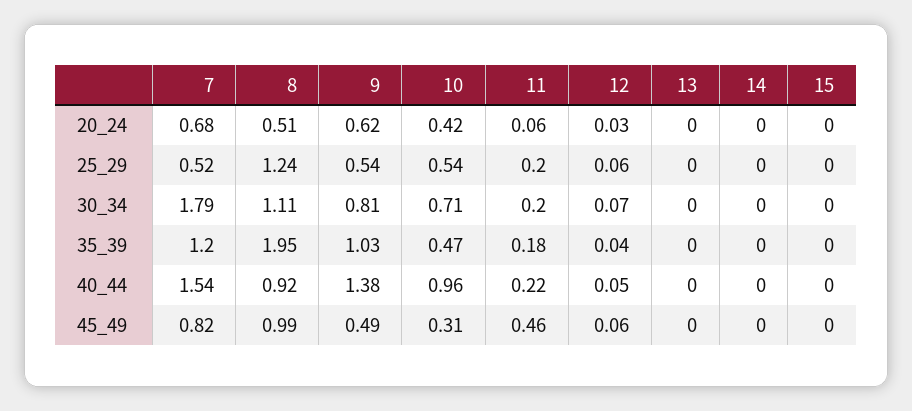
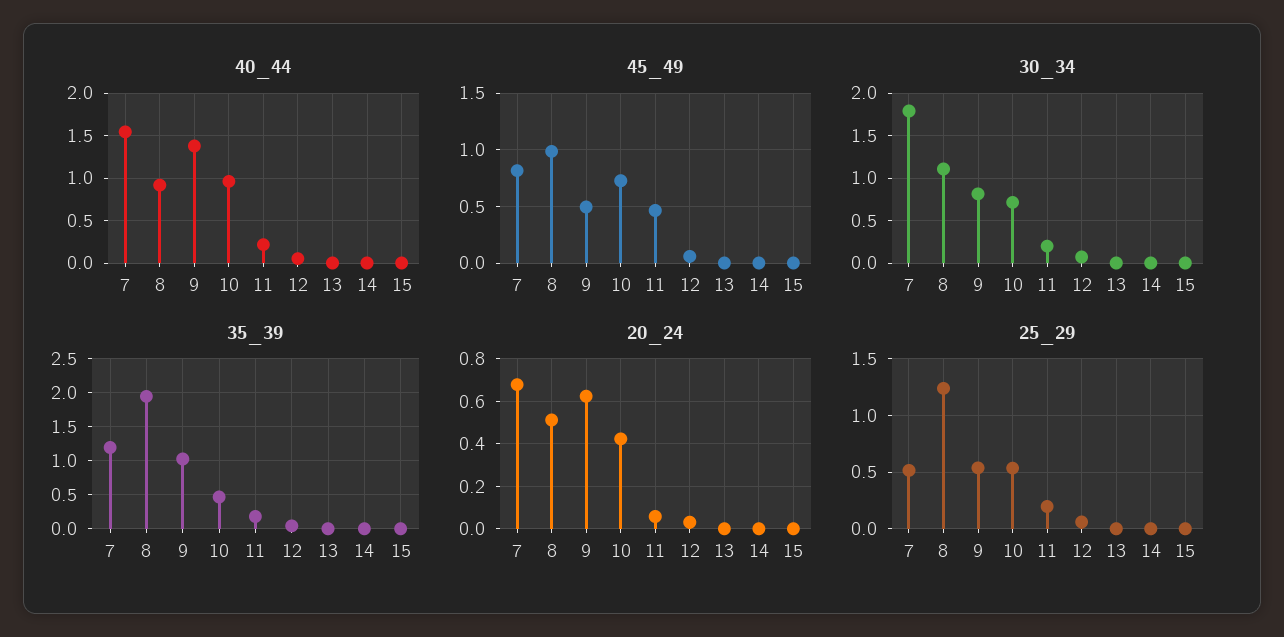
  {
    "20_24": {
      "7": 0.68,
      "8": 0.51,
      "9": 0.62,
      "10": 0.42,
      "11": 0.06,
      "12": 0.03,
      "13": 0,
      "14": 0,
      "15": 0
    },
    "25_29": {
      "7": 0.52,
      "8": 1.24,
      "9": 0.54,
      "10": 0.54,
      "11": 0.2,
      "12": 0.06,
      "13": 0,
      "14": 0,
      "15": 0
    },
    "30_34": {
      "7": 1.79,
      "8": 1.11,
      "9": 0.81,
      "10": 0.71,
      "11": 0.2,
      "12": 0.07,
      "13": 0,
      "14": 0,
      "15": 0
    },
    "35_39": {
      "7": 1.2,
      "8": 1.95,
      "9": 1.03,
      "10": 0.47,
      "11": 0.18,
      "12": 0.04,
      "13": 0,
      "14": 0,
      "15": 0
    },
    "40_44": {
      "7": 1.54,
      "8": 0.92,
      "9": 1.38,
      "10": 0.96,
      "11": 0.22,
      "12": 0.05,
      "13": 0,
      "14": 0,
      "15": 0
    },
    "45_49": {
      "7": 0.82,
      "8": 0.99,
      "9": 0.49,
-     "10": 0.31,
+     "10": 0.7,
      "11": 0.46,
      "12": 0.06,
      "13": 0,
      "14": 0,
      "15": 0
    }
  }

